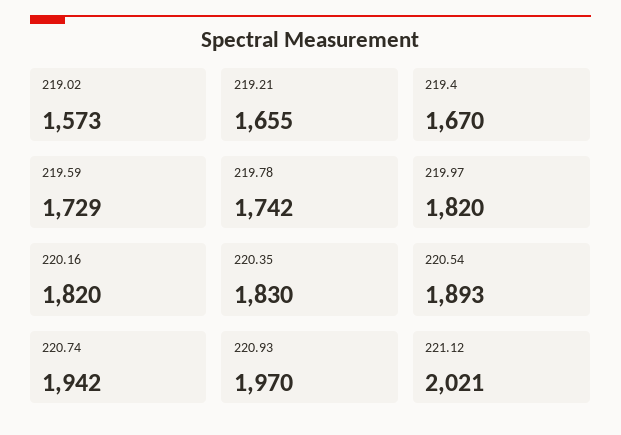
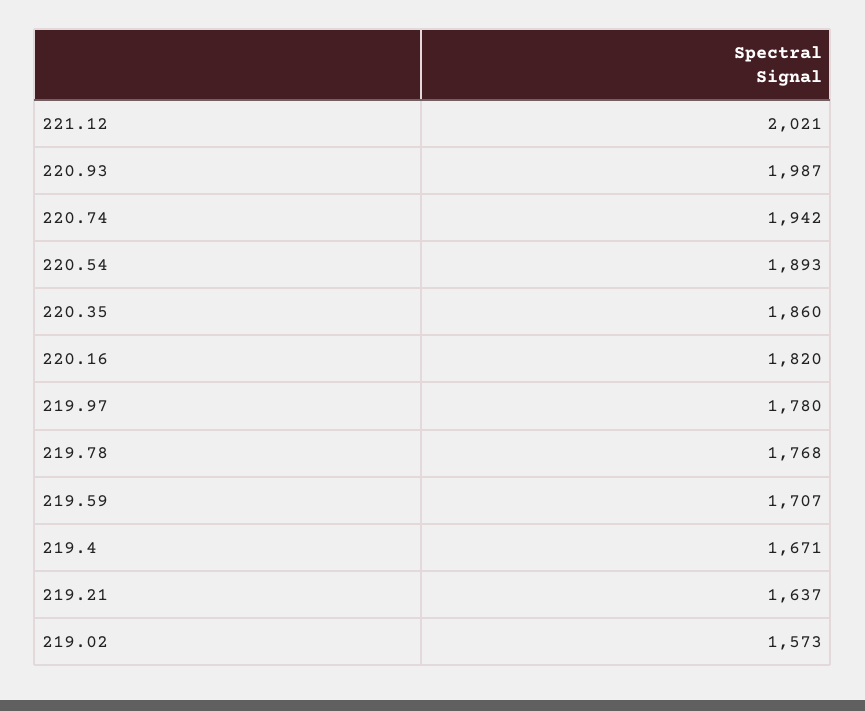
  {
    "219.02": 1573,
-   "219.21": 1655,
+   "219.21": 1637,
-   "219.4": 1670,
+   "219.4": 1671,
-   "219.59": 1729,
+   "219.59": 1707,
-   "219.78": 1742,
+   "219.78": 1768,
-   "219.97": 1820,
+   "219.97": 1780,
    "220.16": 1820,
-   "220.35": 1830,
+   "220.35": 1860,
    "220.54": 1893,
    "220.74": 1942,
-   "220.93": 1970,
+   "220.93": 1987,
    "221.12": 2021
  }

